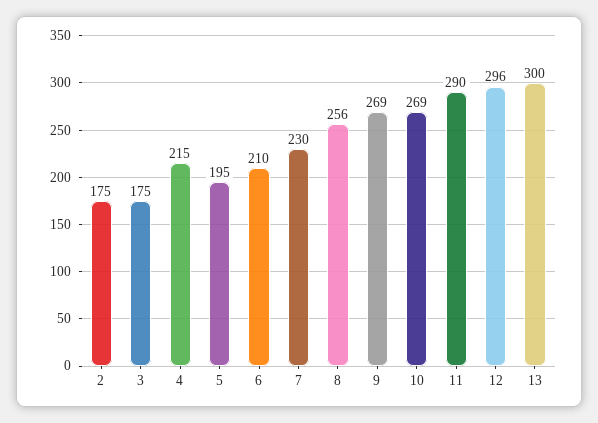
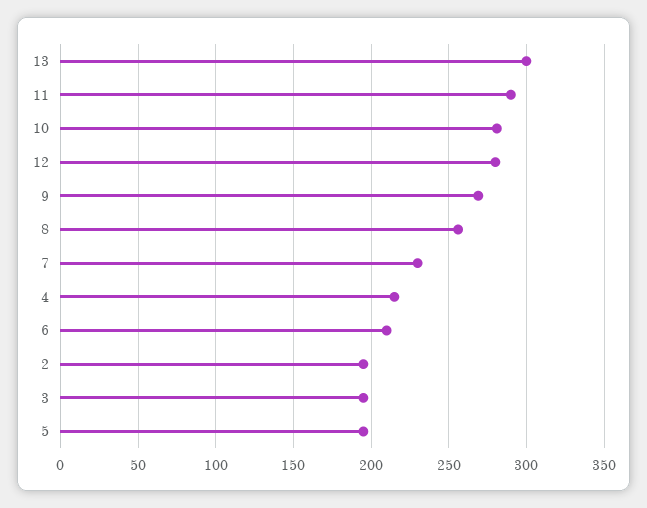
  {
-   "2": 175,
+   "2": 195,
-   "3": 175,
+   "3": 195,
    "4": 215,
    "5": 195,
    "6": 210,
    "7": 230,
    "8": 256,
    "9": 269,
-   "10": 269,
+   "10": 280,
    "11": 290,
-   "12": 296,
+   "12": 280,
    "13": 300
  }

